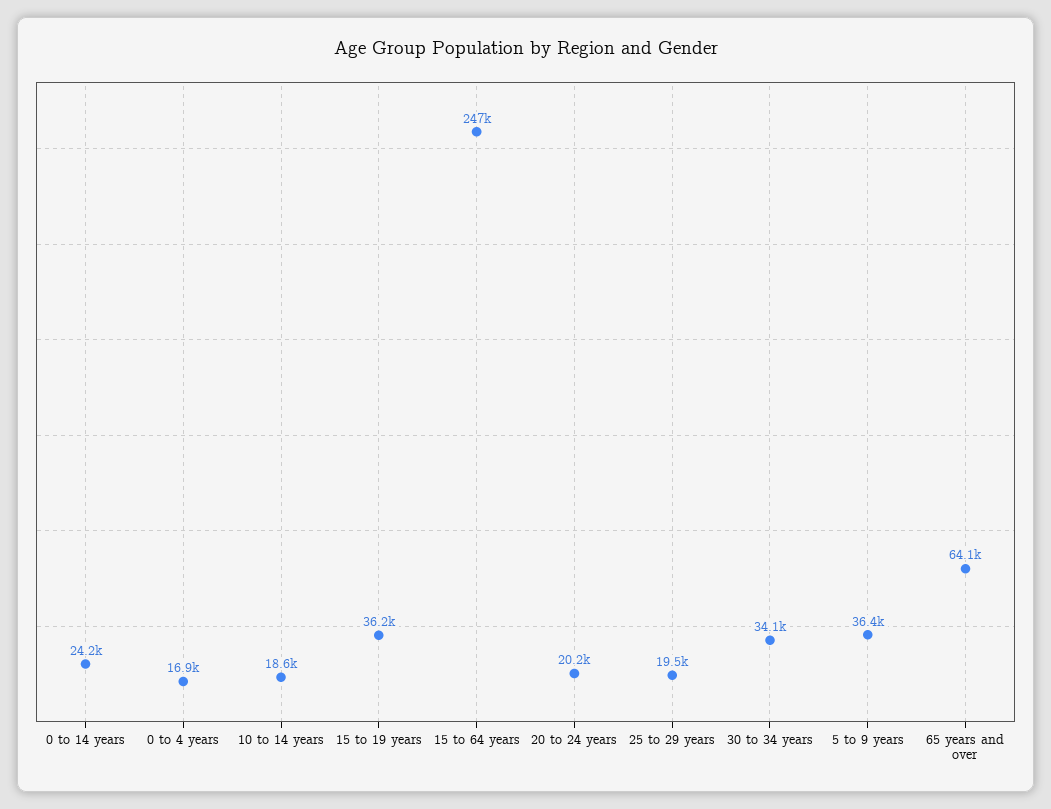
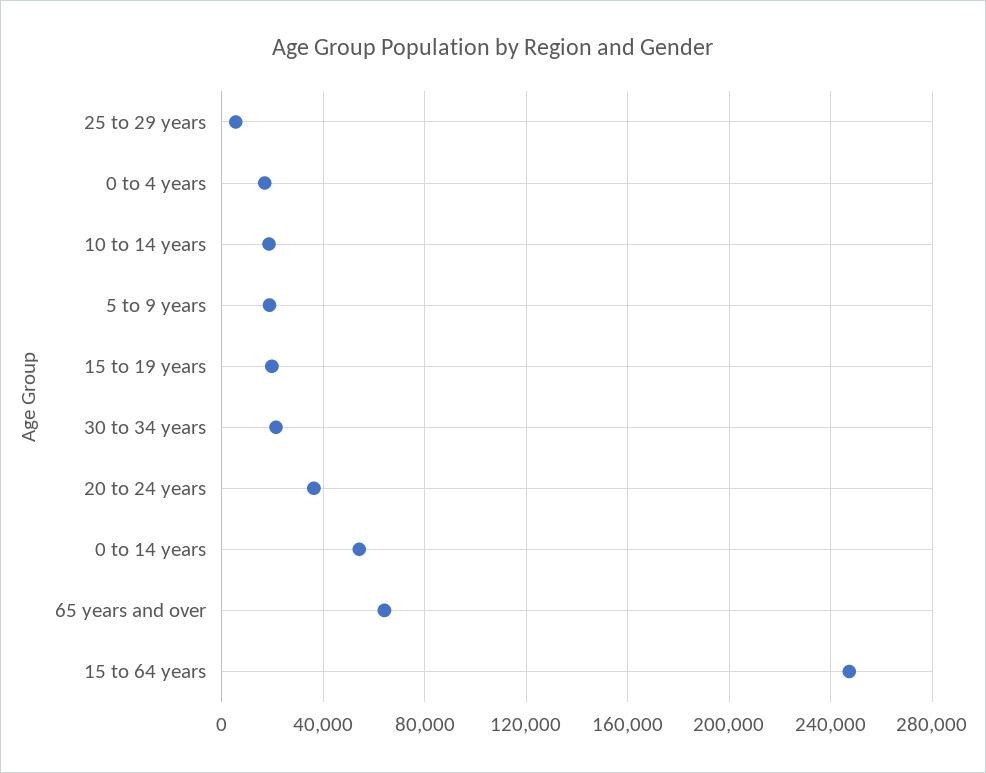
  {
-   "0 to 14 years": 24200,
+   "0 to 14 years": 55000,
    "0 to 4 years": 16900,
    "10 to 14 years": 18600,
-   "15 to 19 years": 36200,
+   "15 to 19 years": 20000,
    "15 to 64 years": 247000,
-   "20 to 24 years": 20200,
+   "20 to 24 years": 35000,
-   "25 to 29 years": 19500,
+   "25 to 29 years": 5000,
-   "30 to 34 years": 34100,
+   "30 to 34 years": 20000,
-   "5 to 9 years": 36400,
+   "5 to 9 years": 20000,
    "65 years and over": 64100
  }

